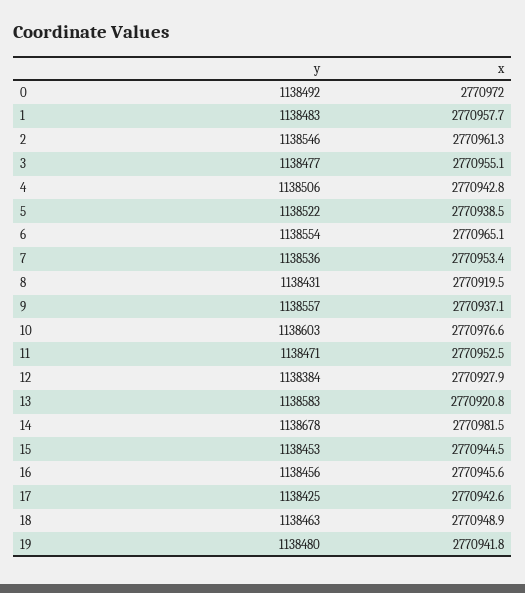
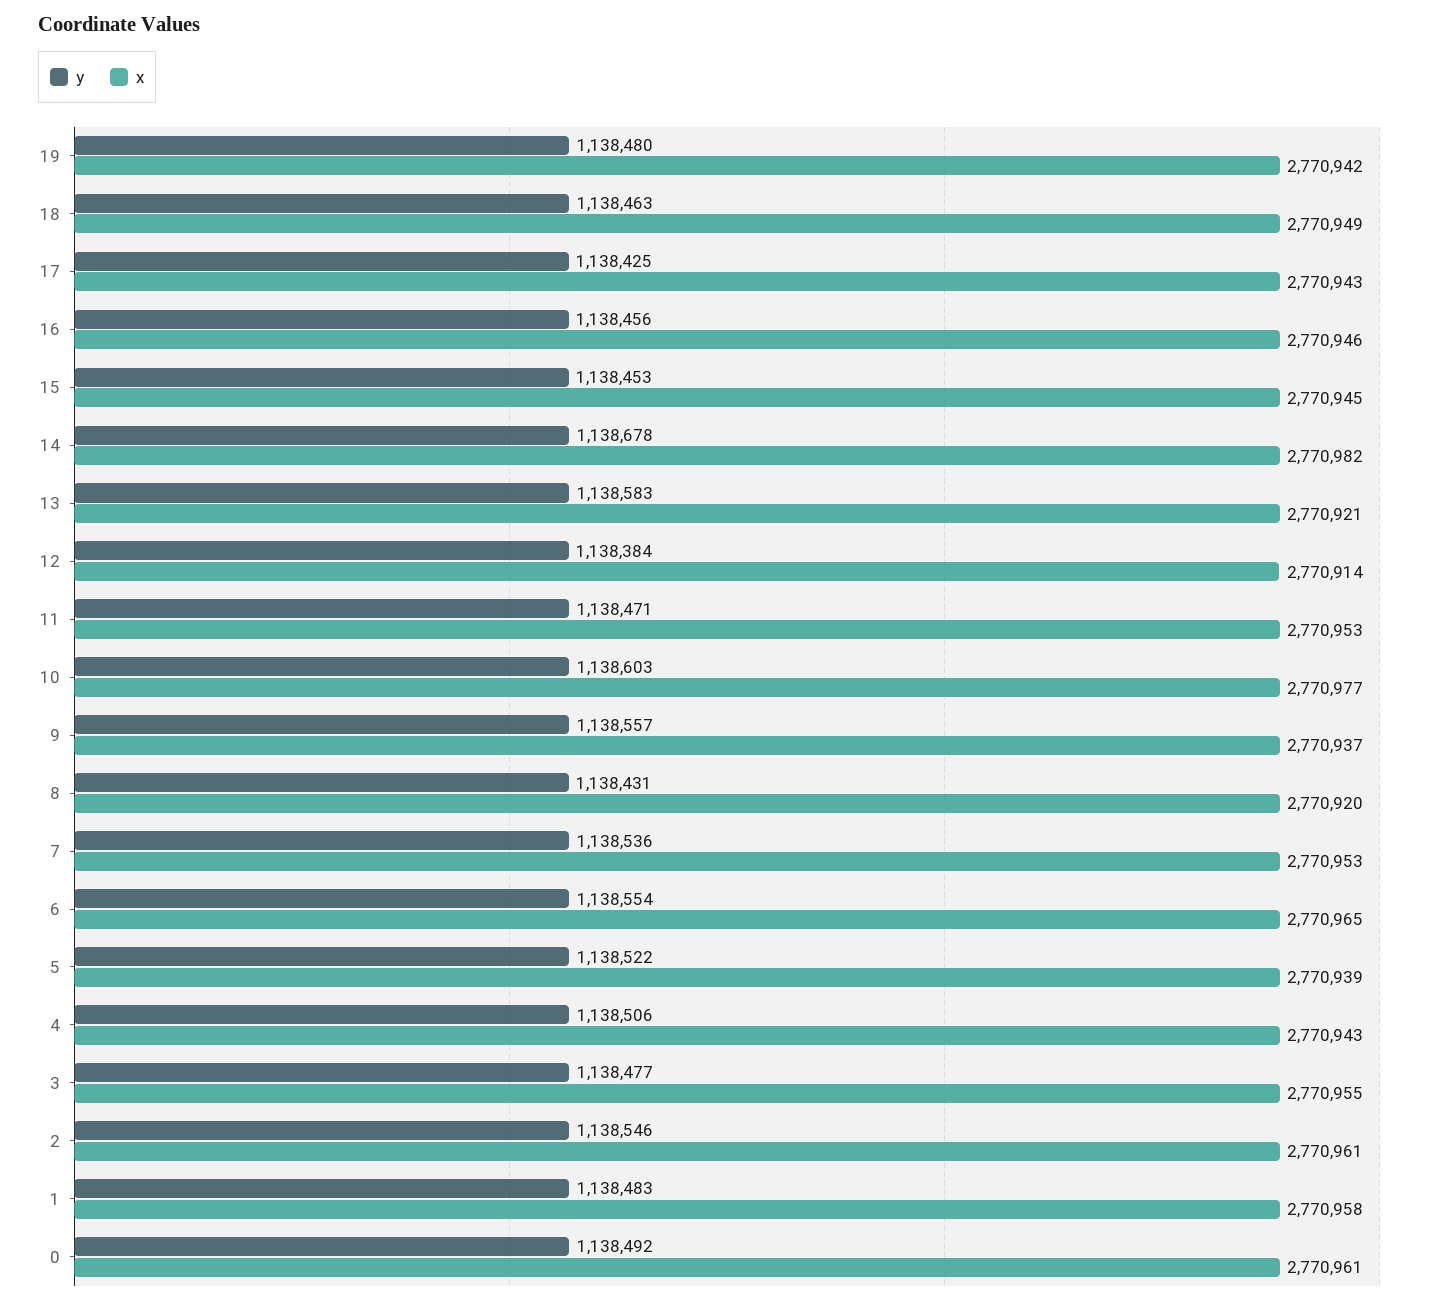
  {
    "y": {
      "0": 1138492,
      "1": 1138483,
      "2": 1138546,
      "3": 1138477,
      "4": 1138506,
      "5": 1138522,
      "6": 1138554,
      "7": 1138536,
      "8": 1138431,
      "9": 1138557,
      "10": 1138603,
      "11": 1138471,
      "12": 1138384,
      "13": 1138583,
      "14": 1138678,
      "15": 1138453,
      "16": 1138456,
      "17": 1138425,
      "18": 1138463,
      "19": 1138480
    },
    "x": {
-     "0": 2770972,
+     "0": 2770961,
      "1": 2770957.7,
      "2": 2770961.3,
      "3": 2770955.1,
      "4": 2770942.8,
      "5": 2770938.5,
      "6": 2770965.1,
      "7": 2770953.4,
      "8": 2770919.5,
      "9": 2770937.1,
      "10": 2770976.6,
      "11": 2770952.5,
-     "12": 2770927.9,
+     "12": 2770914,
      "13": 2770920.8,
      "14": 2770981.5,
      "15": 2770944.5,
      "16": 2770945.6,
      "17": 2770942.6,
      "18": 2770948.9,
      "19": 2770941.8
    }
  }

